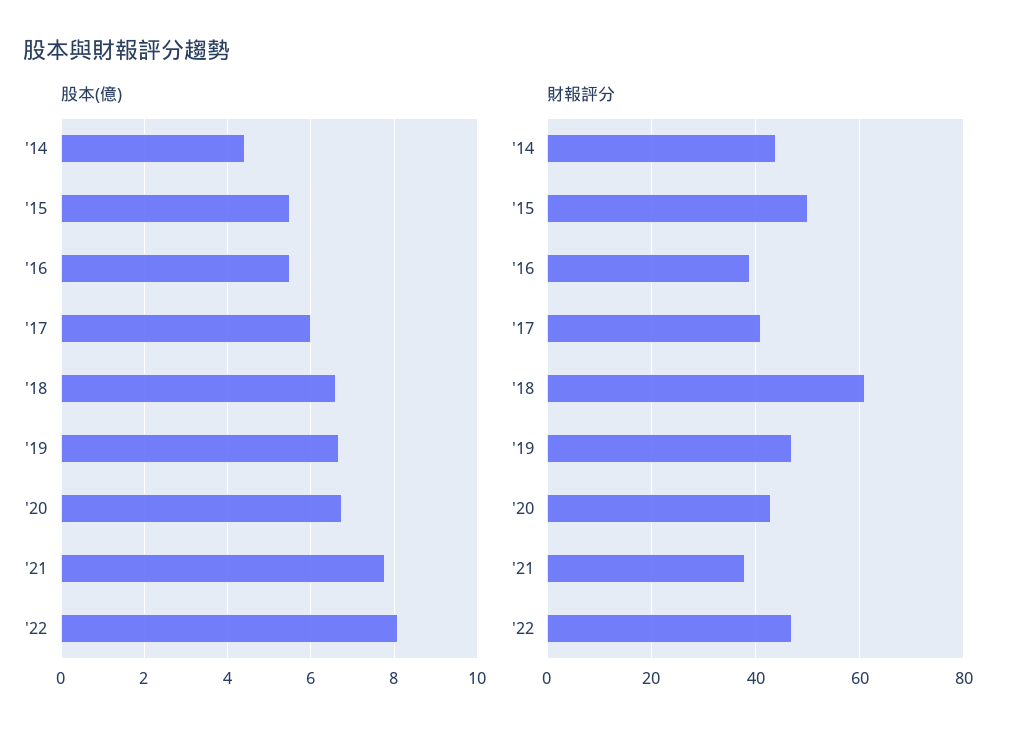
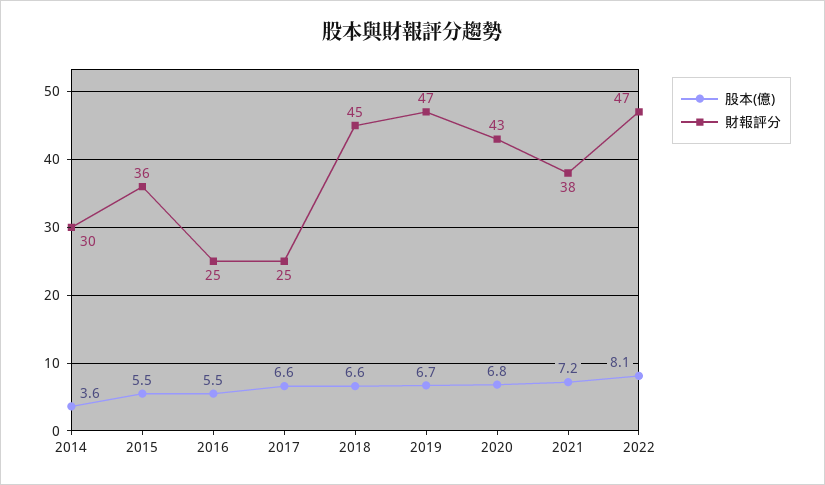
  {
    "股本(億)": {
-     "'14": 4.4,
+     "'14": 3.6,
      "'15": 5.5,
      "'16": 5.5,
-     "'17": 6,
+     "'17": 6.6,
      "'18": 6.6,
      "'19": 6.7,
      "'20": 6.8,
-     "'21": 7.8,
+     "'21": 7.2,
      "'22": 8.1
    },
    "財報評分": {
-     "'14": 45,
+     "'14": 30,
-     "'15": 50,
+     "'15": 36,
-     "'16": 40,
+     "'16": 25,
-     "'17": 40,
+     "'17": 25,
-     "'18": 60,
+     "'18": 45,
      "'19": 47,
      "'20": 43,
      "'21": 38,
      "'22": 47
    }
  }

